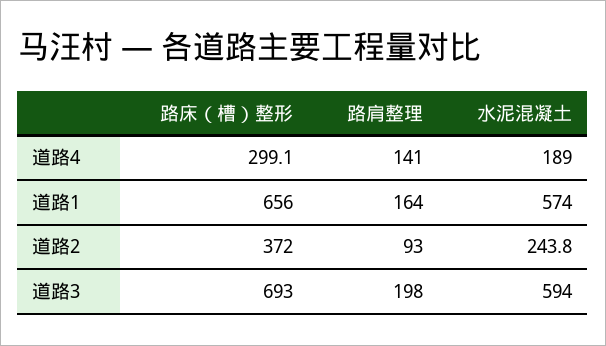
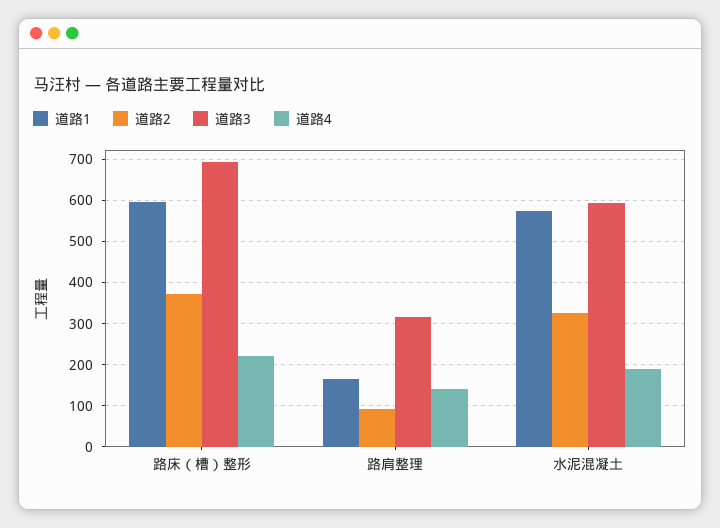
  {
    "道路4": {
-     "路床（槽）整形": 299.1,
+     "路床（槽）整形": 220,
      "路肩整理": 141,
      "水泥混凝土": 189
    },
    "道路1": {
-     "路床（槽）整形": 656,
+     "路床（槽）整形": 600,
      "路肩整理": 164,
      "水泥混凝土": 574
    },
    "道路2": {
      "路床（槽）整形": 372,
      "路肩整理": 93,
-     "水泥混凝土": 243.8
+     "水泥混凝土": 320
    },
    "道路3": {
      "路床（槽）整形": 693,
-     "路肩整理": 198,
+     "路肩整理": 320,
      "水泥混凝土": 594
    }
  }

